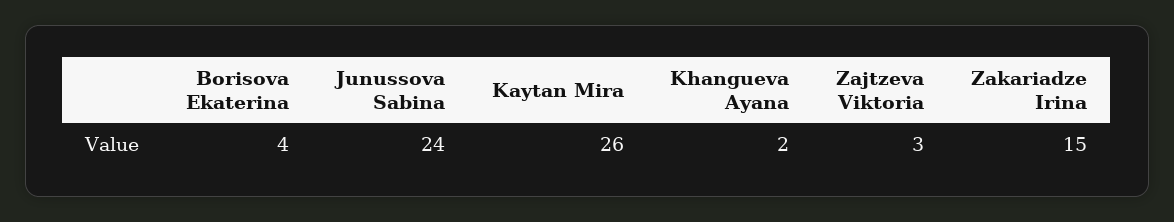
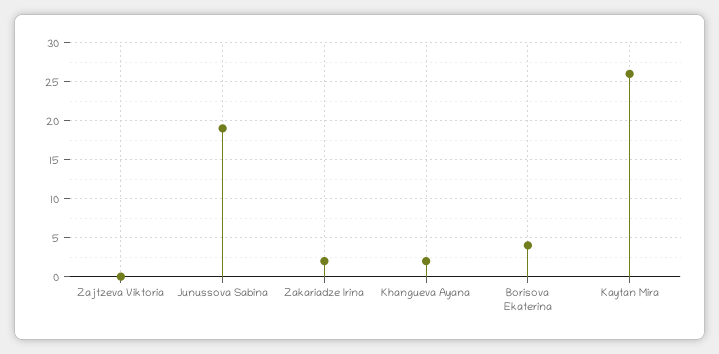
  {
    "Borisova Ekaterina": 4,
-   "Junussova Sabina": 24,
+   "Junussova Sabina": 19,
    "Kaytan Mira": 26,
    "Khangueva Ayana": 2,
-   "Zajtzeva Viktoria": 3,
+   "Zajtzeva Viktoria": 0,
-   "Zakariadze Irina": 15
+   "Zakariadze Irina": 2
  }

